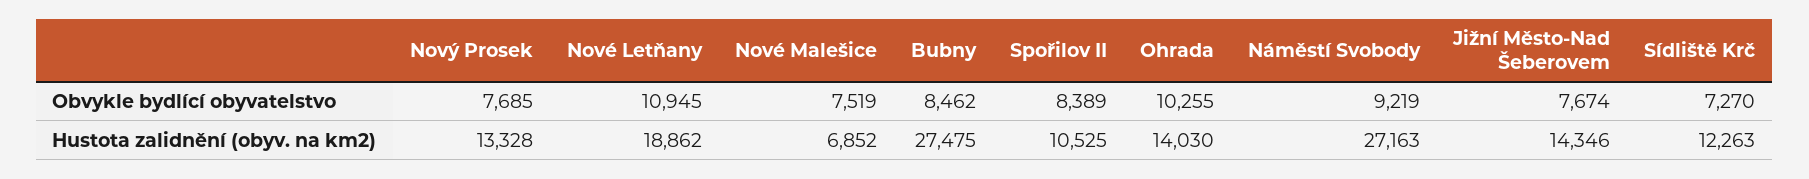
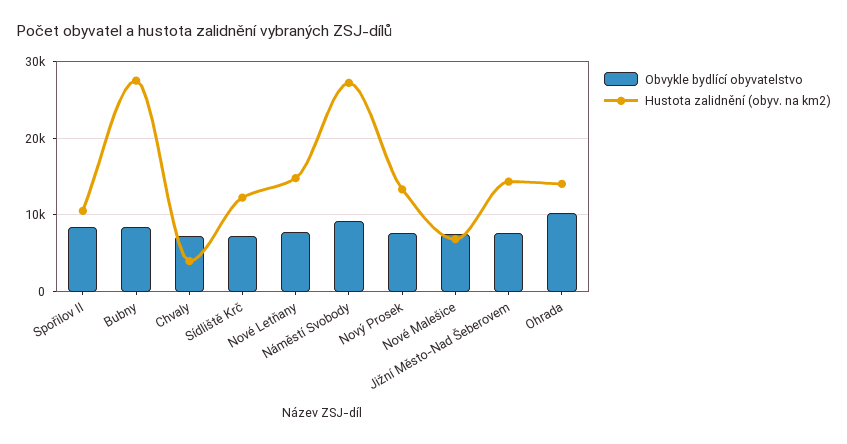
  {
    "Obvykle bydlící obyvatelstvo": {
      "Nový Prosek": 7685,
-     "Nové Letňany": 10945,
+     "Nové Letňany": 8000,
      "Nové Malešice": 7519,
      "Bubny": 8462,
      "Spořilov II": 8389,
      "Ohrada": 10255,
      "Náměstí Svobody": 9219,
      "Jižní Město-Nad Šeberovem": 7674,
-     "Sídliště Krč": 7270
+     "Sídliště Krč": 7270,
+     "Chvaly": 7000
    },
    "Hustota zalidnění (obyv. na km2)": {
      "Nový Prosek": 13328,
-     "Nové Letňany": 18862,
+     "Nové Letňany": 15000,
      "Nové Malešice": 6852,
      "Bubny": 27475,
      "Spořilov II": 10525,
      "Ohrada": 14030,
      "Náměstí Svobody": 27163,
      "Jižní Město-Nad Šeberovem": 14346,
-     "Sídliště Krč": 12263
+     "Sídliště Krč": 12263,
+     "Chvaly": 4000
    }
  }

